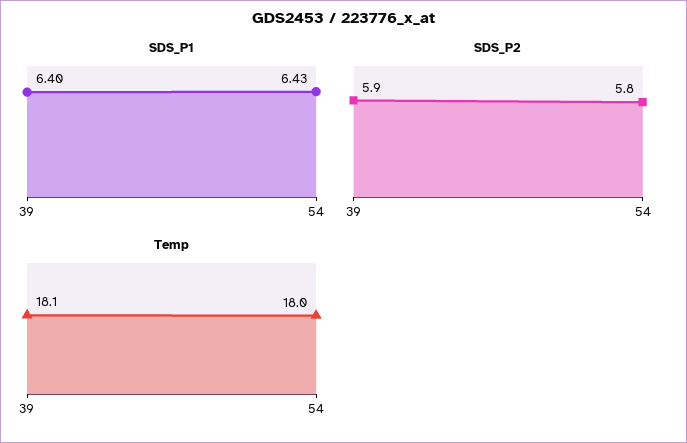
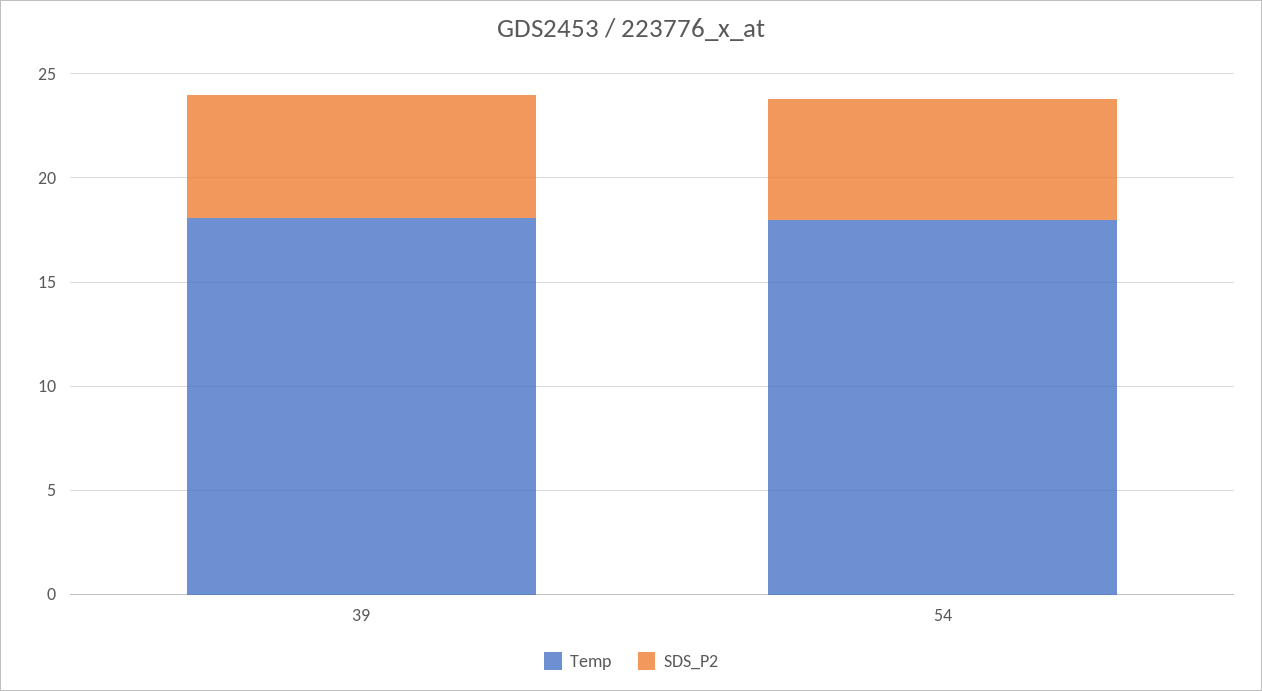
  {
-   "SDS_P1": {
-     "39": 6.4,
-     "54": 6.43
-   },
    "SDS_P2": {
      "39": 5.9,
      "54": 5.8
    },
    "Temp": {
      "39": 18.1,
      "54": 18
    }
  }

